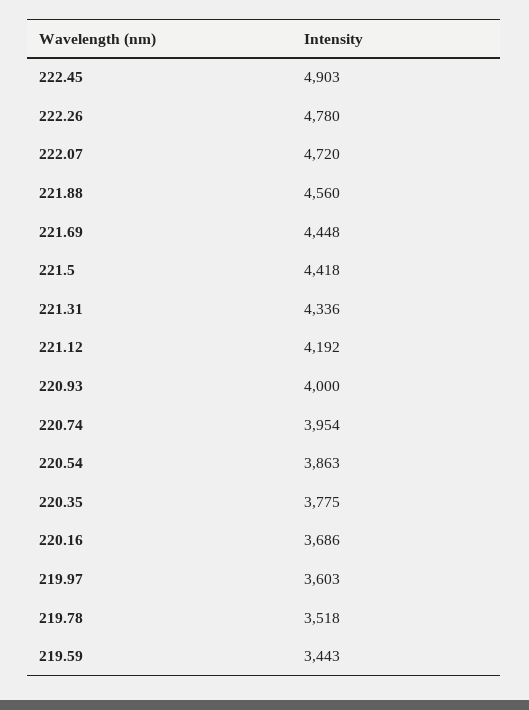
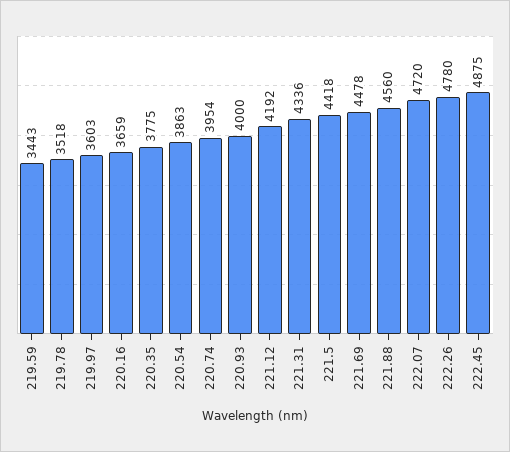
  {
-   "222.45": 4903,
+   "222.45": 4875,
    "222.26": 4780,
    "222.07": 4720,
    "221.88": 4560,
-   "221.69": 4448,
+   "221.69": 4478,
    "221.5": 4418,
    "221.31": 4336,
    "221.12": 4192,
    "220.93": 4000,
    "220.74": 3954,
    "220.54": 3863,
    "220.35": 3775,
-   "220.16": 3686,
+   "220.16": 3659,
    "219.97": 3603,
    "219.78": 3518,
    "219.59": 3443
  }

